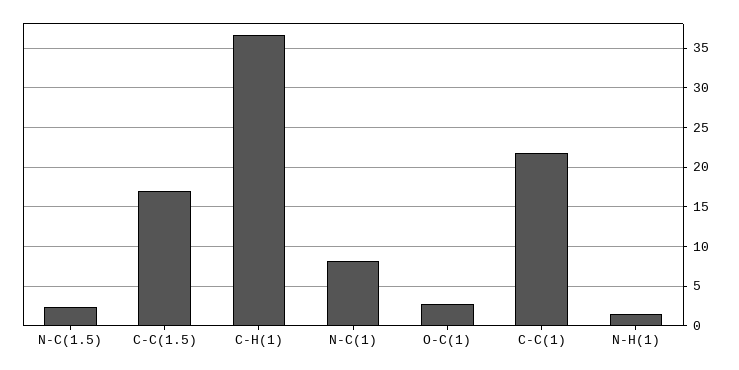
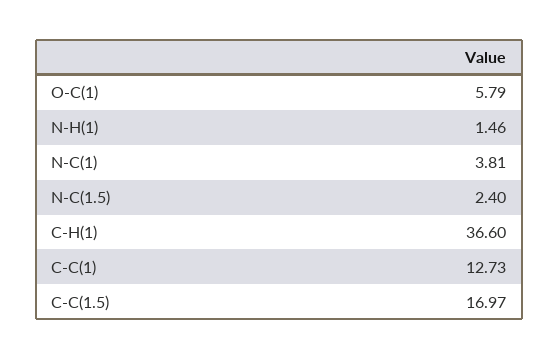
  {
    "N-C(1.5)": 2.4,
    "C-C(1.5)": 16.97,
    "C-H(1)": 36.6,
-   "N-C(1)": 8,
+   "N-C(1)": 3.81,
-   "O-C(1)": 3,
+   "O-C(1)": 5.79,
-   "C-C(1)": 22,
+   "C-C(1)": 12.73,
    "N-H(1)": 1.46
  }

